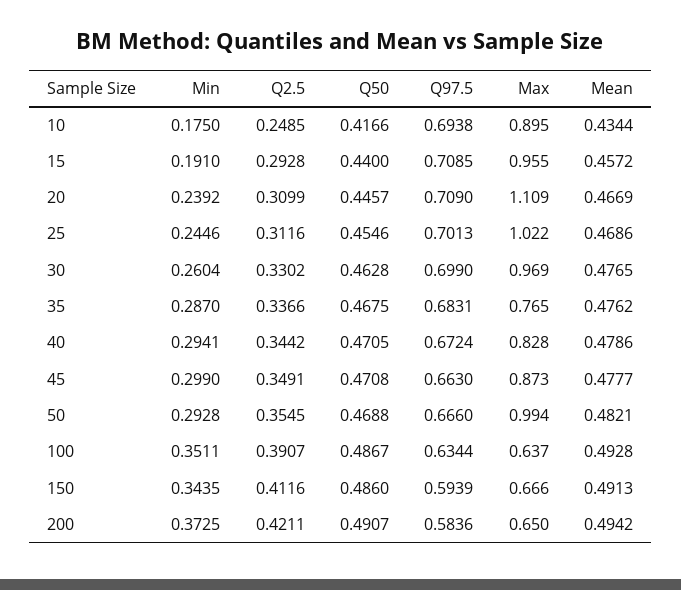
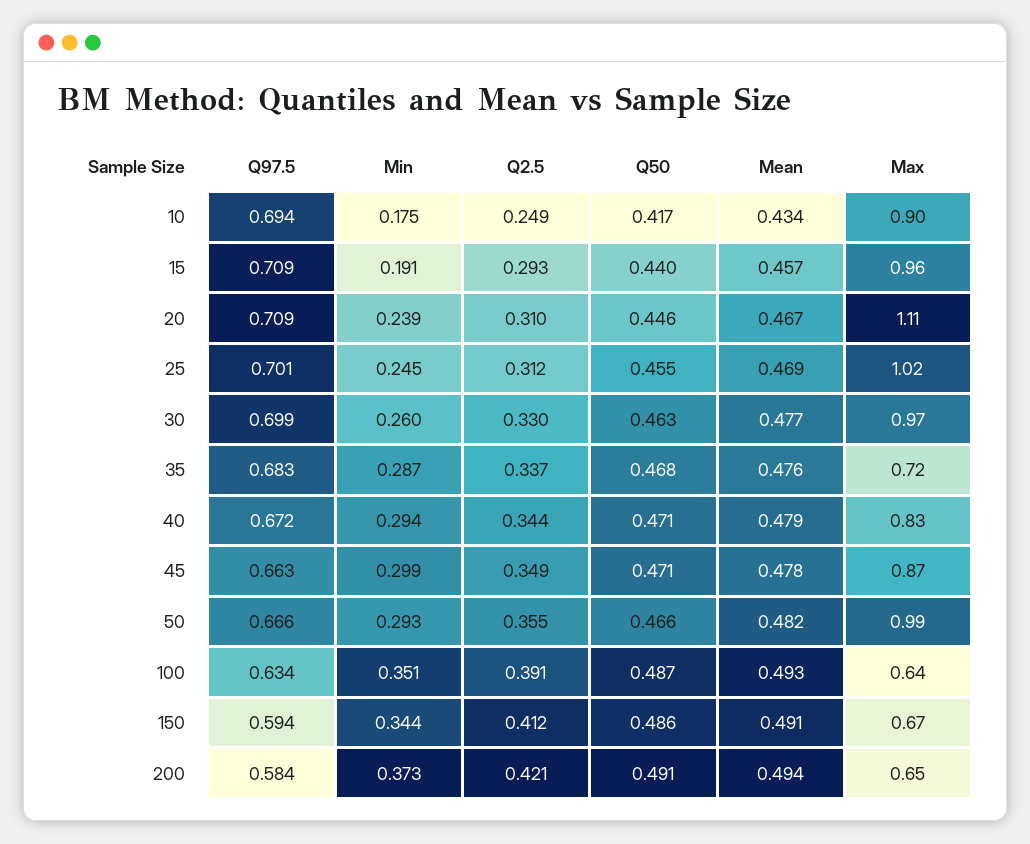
  {
    "Min": {
      "10": 0.175,
      "15": 0.191,
      "20": 0.2392,
      "25": 0.2446,
      "30": 0.2604,
      "35": 0.287,
      "40": 0.2941,
      "45": 0.299,
      "50": 0.2928,
      "100": 0.3511,
      "150": 0.3435,
      "200": 0.3725
    },
    "Q2.5": {
      "10": 0.2485,
      "15": 0.2928,
      "20": 0.3099,
      "25": 0.3116,
      "30": 0.3302,
      "35": 0.3366,
      "40": 0.3442,
      "45": 0.3491,
      "50": 0.3545,
      "100": 0.3907,
      "150": 0.4116,
      "200": 0.4211
    },
    "Q50": {
      "10": 0.4166,
      "15": 0.44,
      "20": 0.4457,
      "25": 0.4546,
      "30": 0.4628,
      "35": 0.4675,
      "40": 0.4705,
      "45": 0.4708,
-     "50": 0.4688,
+     "50": 0.466,
      "100": 0.4867,
      "150": 0.486,
      "200": 0.4907
    },
    "Q97.5": {
      "10": 0.6938,
      "15": 0.7085,
      "20": 0.709,
      "25": 0.7013,
      "30": 0.699,
      "35": 0.6831,
      "40": 0.6724,
      "45": 0.663,
      "50": 0.666,
      "100": 0.6344,
      "150": 0.5939,
      "200": 0.5836
    },
    "Max": {
      "10": 0.895,
      "15": 0.955,
      "20": 1.109,
      "25": 1.022,
      "30": 0.969,
-     "35": 0.765,
+     "35": 0.72,
      "40": 0.828,
      "45": 0.873,
      "50": 0.994,
      "100": 0.637,
      "150": 0.666,
      "200": 0.65
    },
    "Mean": {
      "10": 0.4344,
      "15": 0.4572,
      "20": 0.4669,
      "25": 0.4686,
      "30": 0.4765,
      "35": 0.4762,
      "40": 0.4786,
      "45": 0.4777,
      "50": 0.4821,
      "100": 0.4928,
      "150": 0.4913,
      "200": 0.4942
    }
  }

